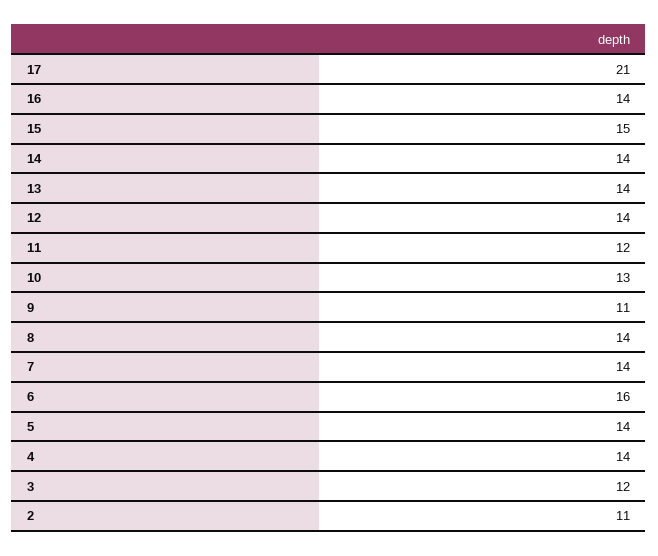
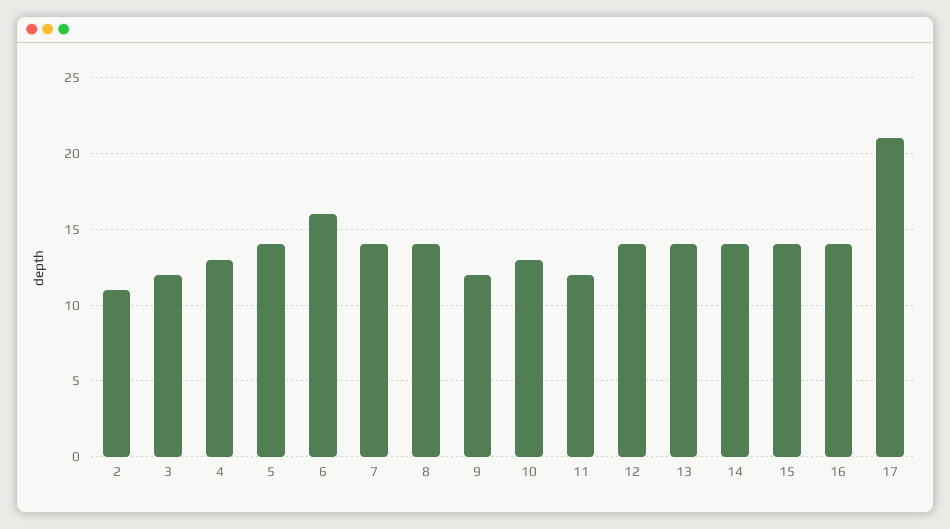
  {
    "17": 21,
    "16": 14,
-   "15": 15,
+   "15": 14,
    "14": 14,
    "13": 14,
    "12": 14,
    "11": 12,
    "10": 13,
-   "9": 11,
+   "9": 12,
    "8": 14,
    "7": 14,
    "6": 16,
    "5": 14,
-   "4": 14,
+   "4": 13,
    "3": 12,
    "2": 11
  }

